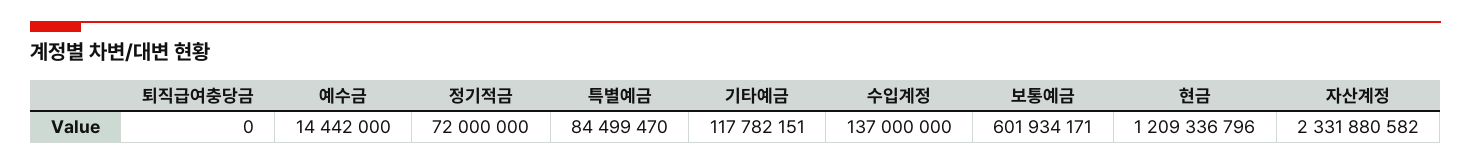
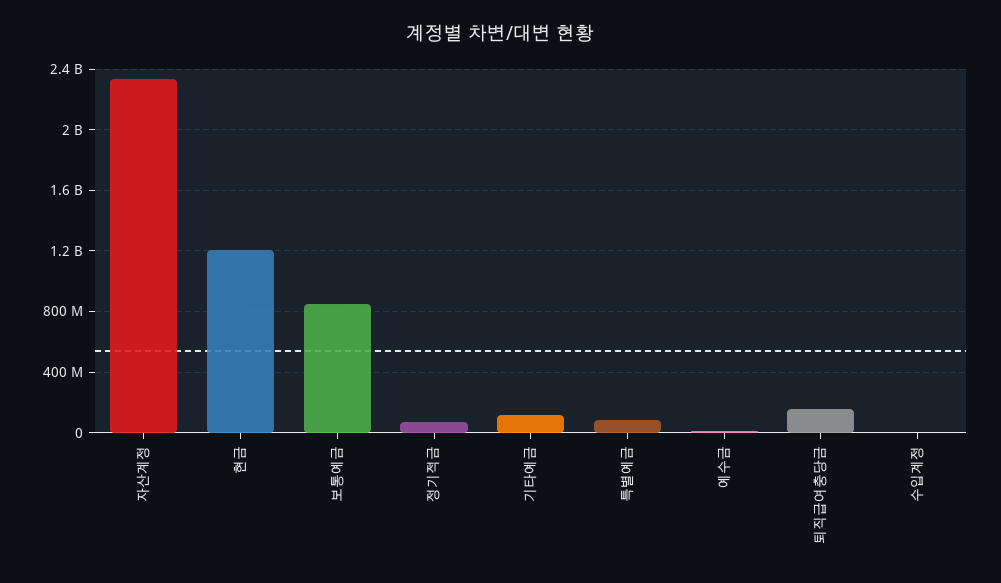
  {
-   "퇴직급여충당금": 0,
+   "퇴직급여충당금": 150000000,
    "예수금": 14442000,
    "정기적금": 72000000,
    "특별예금": 84499470,
    "기타예금": 117782151,
-   "수입계정": 137000000,
+   "수입계정": 0,
-   "보통예금": 601934171,
+   "보통예금": 850000000,
    "현금": 1209336796,
    "자산계정": 2331880582
  }

